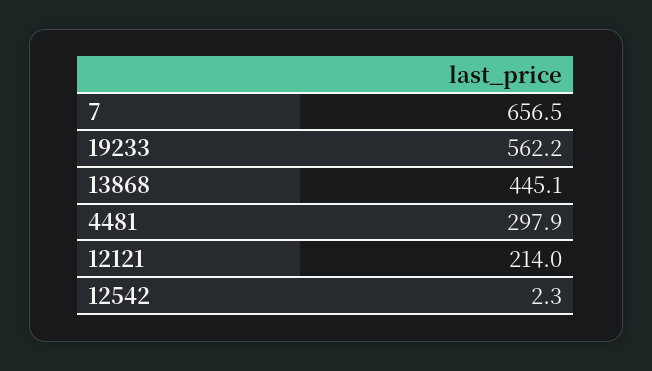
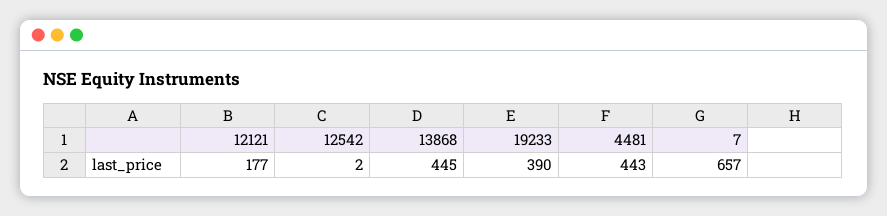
  {
    "7": 656.5,
-   "19233": 562.2,
+   "19233": 390,
    "13868": 445.1,
-   "4481": 297.9,
+   "4481": 443,
-   "12121": 214,
+   "12121": 177,
    "12542": 2.3
  }

